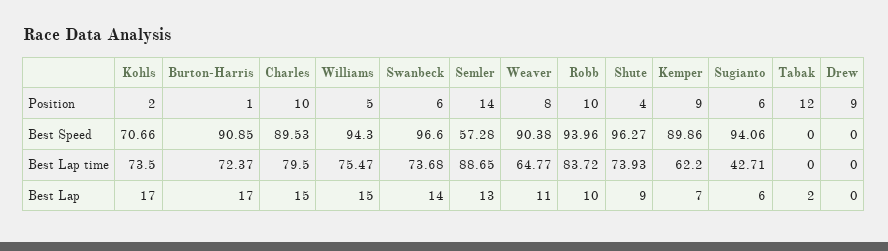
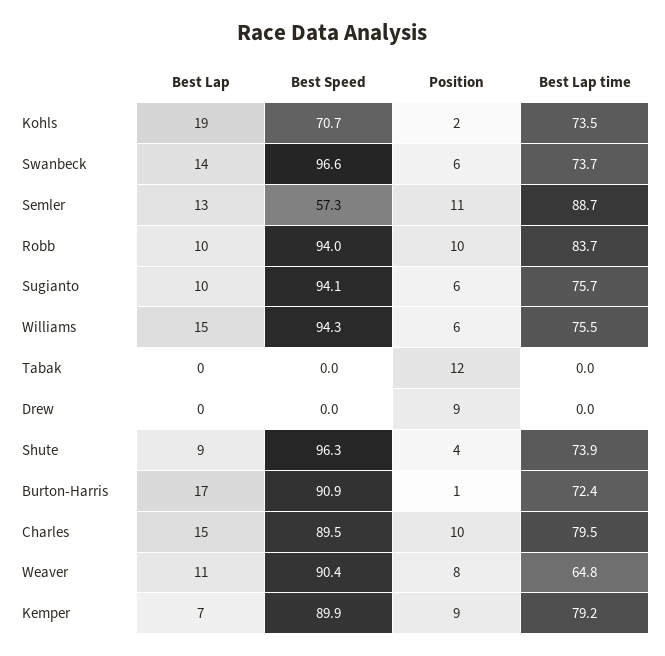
  {
    "Kohls": {
      "Position": 2,
      "Best Speed": 70.66,
      "Best Lap time": 73.5,
-     "Best Lap": 17
+     "Best Lap": 19
    },
    "Burton-Harris": {
      "Position": 1,
      "Best Speed": 90.85,
      "Best Lap time": 72.37,
      "Best Lap": 17
    },
    "Charles": {
      "Position": 10,
      "Best Speed": 89.53,
      "Best Lap time": 79.5,
      "Best Lap": 15
    },
    "Williams": {
-     "Position": 5,
+     "Position": 6,
      "Best Speed": 94.3,
      "Best Lap time": 75.47,
      "Best Lap": 15
    },
    "Swanbeck": {
      "Position": 6,
      "Best Speed": 96.6,
      "Best Lap time": 73.68,
      "Best Lap": 14
    },
    "Semler": {
-     "Position": 14,
+     "Position": 11,
      "Best Speed": 57.28,
      "Best Lap time": 88.65,
      "Best Lap": 13
    },
    "Weaver": {
      "Position": 8,
      "Best Speed": 90.38,
      "Best Lap time": 64.77,
      "Best Lap": 11
    },
    "Robb": {
      "Position": 10,
      "Best Speed": 93.96,
      "Best Lap time": 83.72,
      "Best Lap": 10
    },
    "Shute": {
      "Position": 4,
      "Best Speed": 96.27,
      "Best Lap time": 73.93,
      "Best Lap": 9
    },
    "Kemper": {
      "Position": 9,
      "Best Speed": 89.86,
-     "Best Lap time": 62.2,
+     "Best Lap time": 79.2,
      "Best Lap": 7
    },
    "Sugianto": {
      "Position": 6,
      "Best Speed": 94.06,
-     "Best Lap time": 42.71,
+     "Best Lap time": 75.7,
-     "Best Lap": 6
+     "Best Lap": 10
    },
    "Tabak": {
      "Position": 12,
      "Best Speed": 0,
      "Best Lap time": 0,
-     "Best Lap": 2
+     "Best Lap": 0
    },
    "Drew": {
      "Position": 9,
      "Best Speed": 0,
      "Best Lap time": 0,
      "Best Lap": 0
    }
  }

